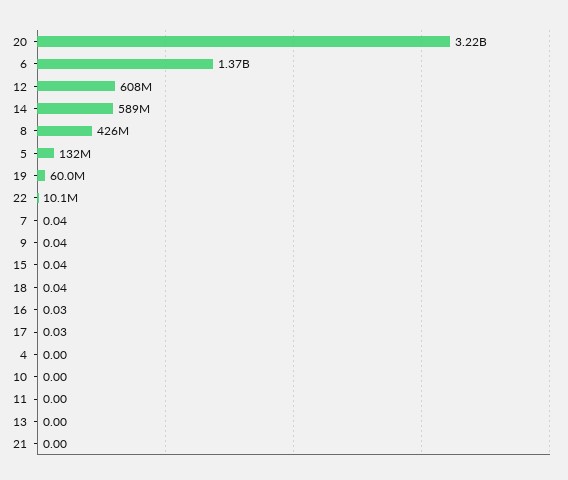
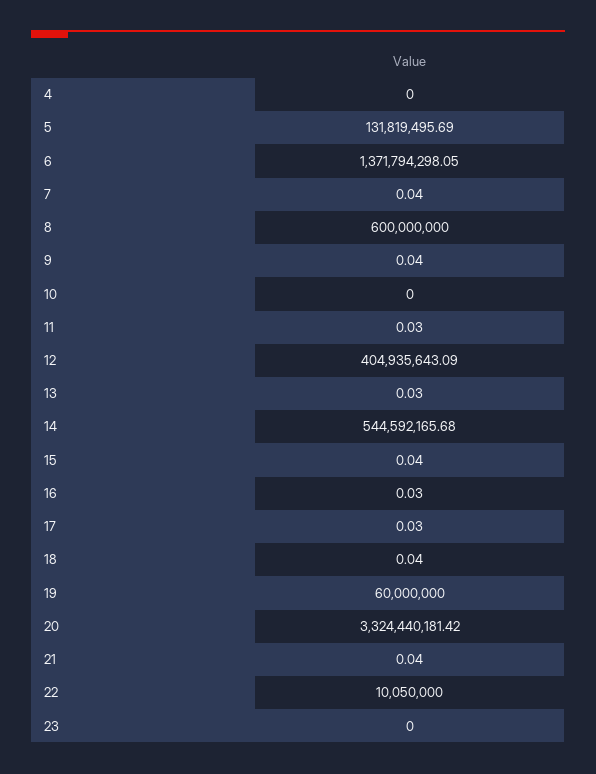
  {
-   "20": 3220000000,
+   "20": 3324440181.42,
    "6": 1371794298.05,
-   "12": 608000000,
+   "12": 404935643.09,
-   "14": 589000000,
+   "14": 544592165.68,
-   "8": 426000000,
+   "8": 600000000,
    "5": 131819495.69,
    "19": 60000000,
    "22": 10050000,
    "7": 0.04,
    "9": 0.04,
    "15": 0.04,
    "18": 0.04,
    "16": 0.03,
    "17": 0.03,
    "4": 0,
    "10": 0,
-   "11": 0,
+   "11": 0.03,
-   "13": 0,
+   "13": 0.03,
-   "21": 0
+   "21": 0.04,
+   "23": 0
  }

